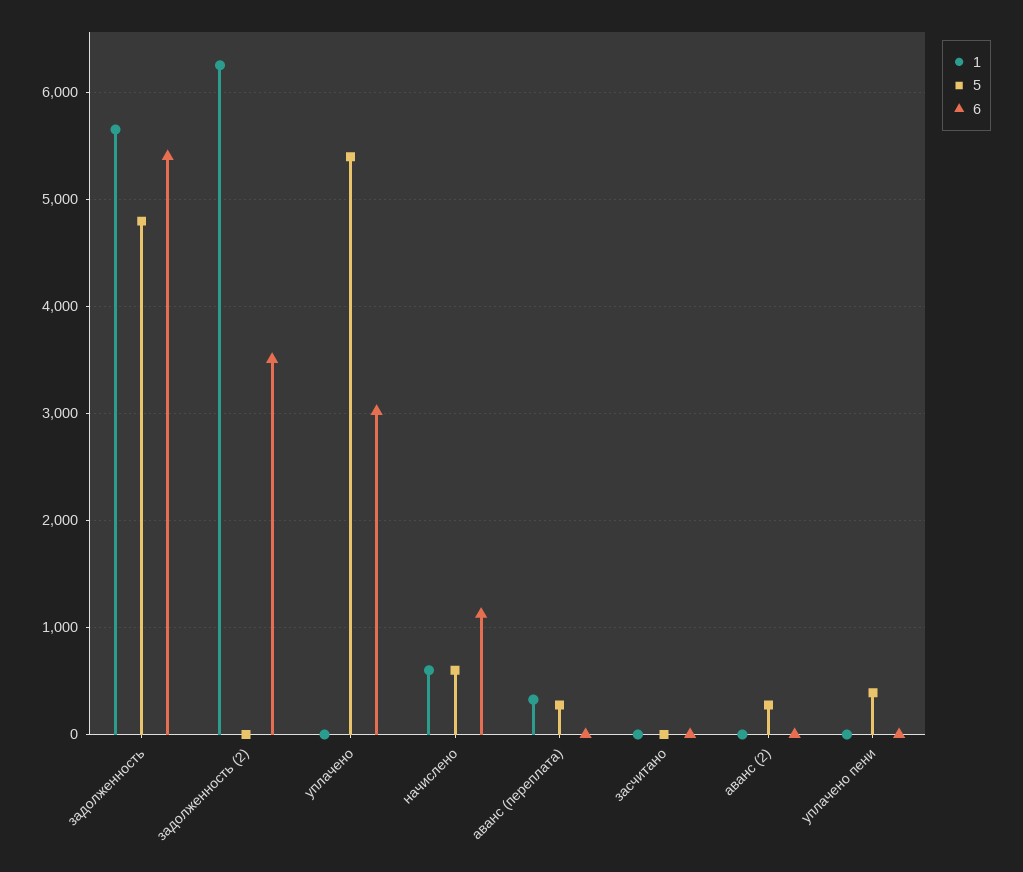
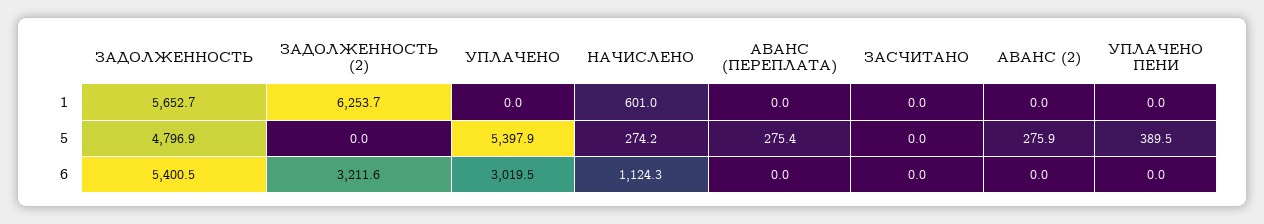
  {
    "1": {
      "задолженность": 5652.7,
      "задолженность (2)": 6253.7,
      "уплачено": 0,
      "начислено": 601,
-     "аванс (переплата)": 300,
+     "аванс (переплата)": 0,
      "засчитано": 0,
      "аванс (2)": 0,
      "уплачено пени": 0
    },
    "5": {
      "задолженность": 4796.9,
      "задолженность (2)": 0,
      "уплачено": 5397.9,
-     "начислено": 600,
+     "начислено": 274.2,
      "аванс (переплата)": 275.4,
      "засчитано": 0,
      "аванс (2)": 275.9,
      "уплачено пени": 389.5
    },
    "6": {
      "задолженность": 5400.5,
-     "задолженность (2)": 3500,
+     "задолженность (2)": 3211.6,
      "уплачено": 3019.5,
      "начислено": 1124.3,
      "аванс (переплата)": 0,
      "засчитано": 0,
      "аванс (2)": 0,
      "уплачено пени": 0
    }
  }

